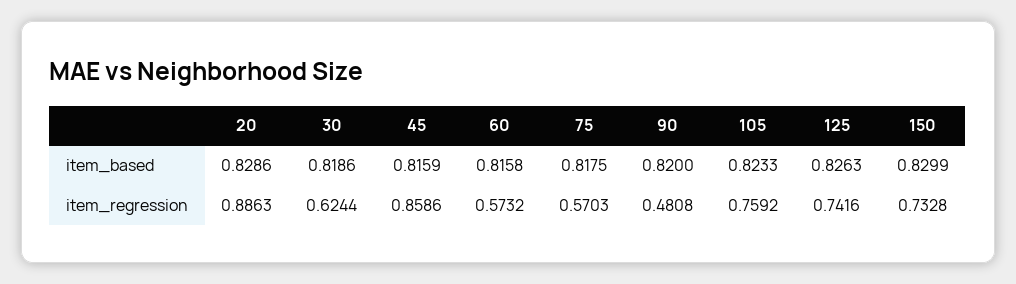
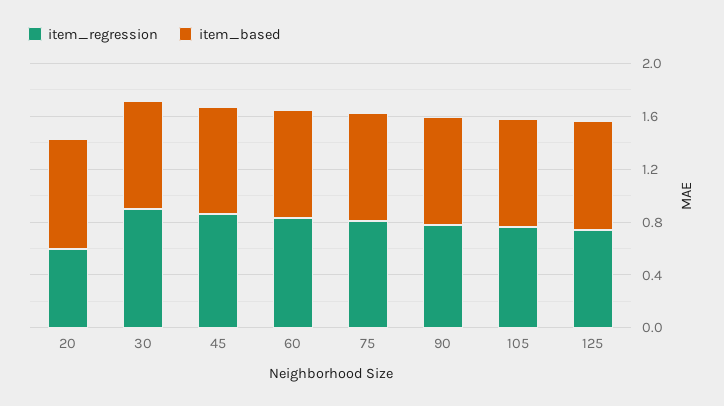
  {
    "item_based": {
      "20": 0.8286,
      "30": 0.8186,
      "45": 0.8159,
      "60": 0.8158,
      "75": 0.8175,
      "90": 0.82,
      "105": 0.8233,
-     "125": 0.8263,
+     "125": 0.8263
-     "150": 0.8299
    },
    "item_regression": {
-     "20": 0.8863,
+     "20": 0.6,
-     "30": 0.6244,
+     "30": 0.9,
      "45": 0.8586,
-     "60": 0.5732,
+     "60": 0.8,
-     "75": 0.5703,
+     "75": 0.8,
-     "90": 0.4808,
+     "90": 0.8,
      "105": 0.7592,
-     "125": 0.7416,
+     "125": 0.7416
-     "150": 0.7328
    }
  }

